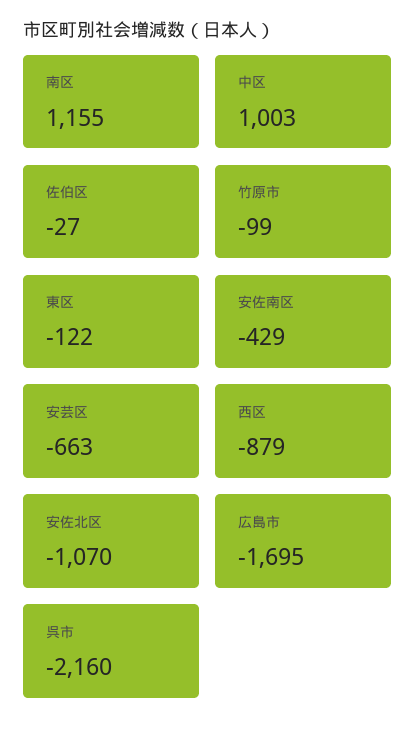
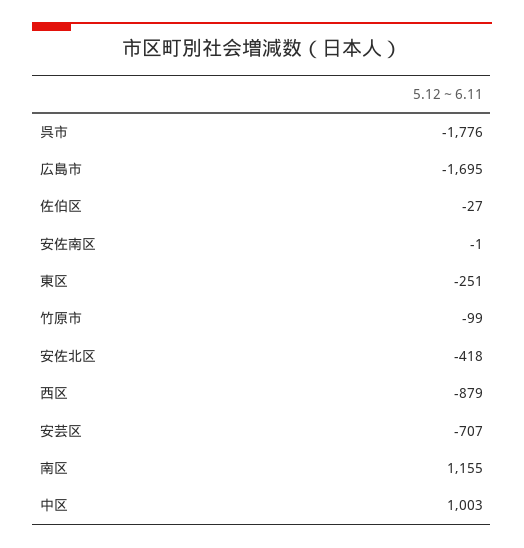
  {
    "南区": 1155,
    "中区": 1003,
    "佐伯区": -27,
    "竹原市": -99,
-   "東区": -122,
+   "東区": -251,
-   "安佐南区": -429,
+   "安佐南区": -1,
-   "安芸区": -663,
+   "安芸区": -707,
    "西区": -879,
-   "安佐北区": -1070,
+   "安佐北区": -418,
    "広島市": -1695,
-   "呉市": -2160
+   "呉市": -1776
  }

